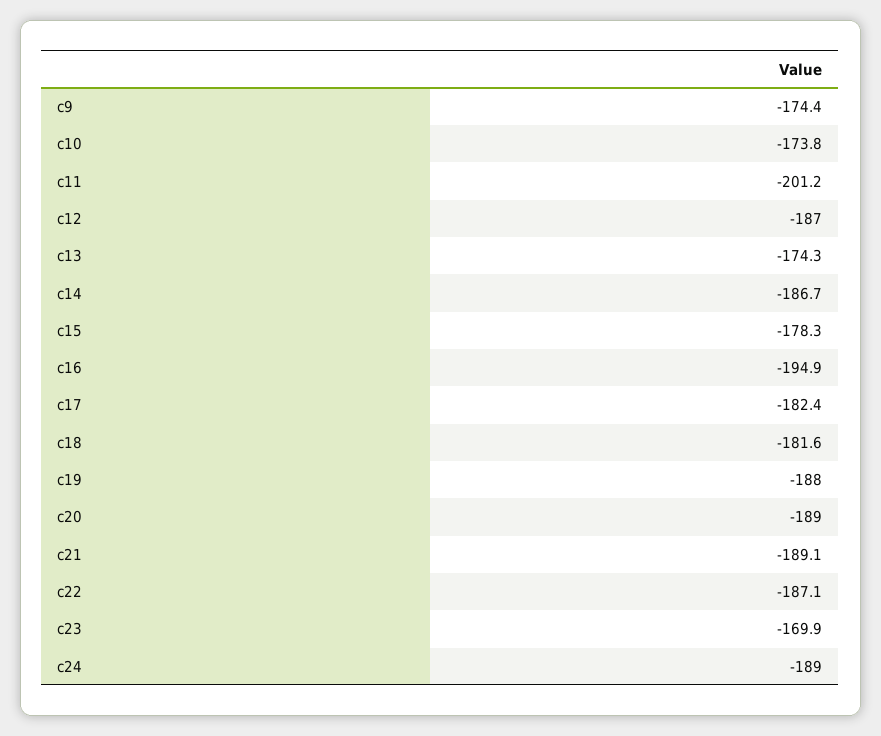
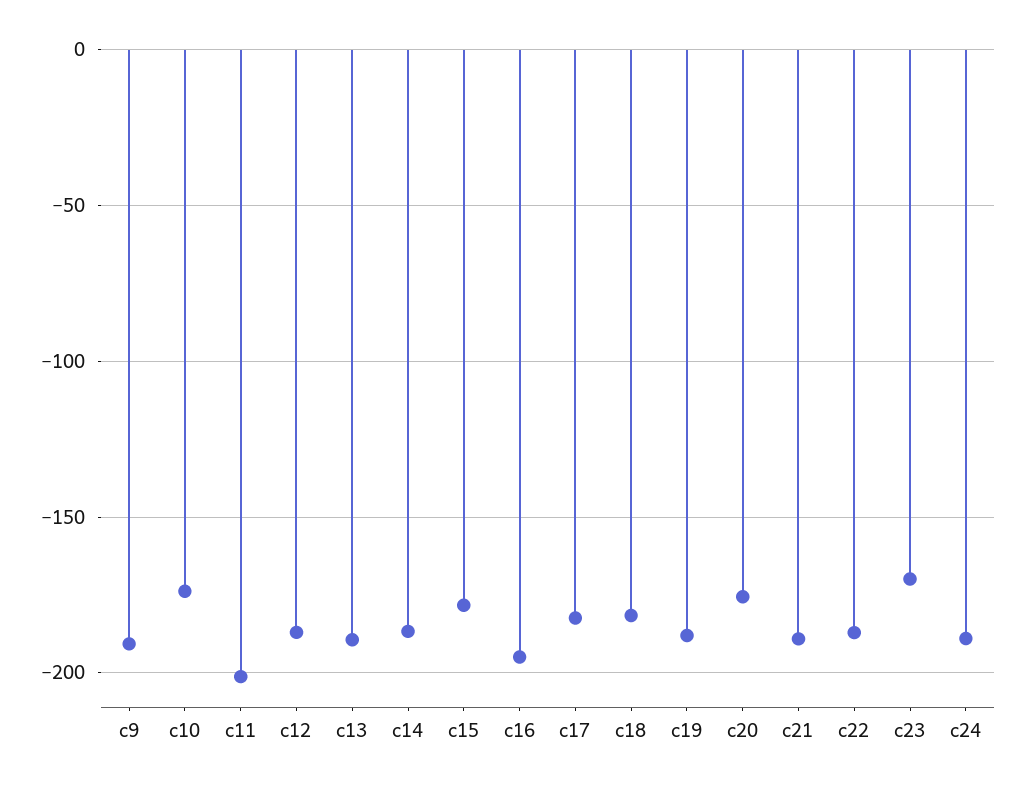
  {
-   "c9": -174.4,
+   "c9": -190,
    "c10": -173.8,
    "c11": -201.2,
    "c12": -187,
-   "c13": -174.3,
+   "c13": -190,
    "c14": -186.7,
    "c15": -178.3,
    "c16": -194.9,
    "c17": -182.4,
    "c18": -181.6,
    "c19": -188,
-   "c20": -189,
+   "c20": -175,
    "c21": -189.1,
    "c22": -187.1,
    "c23": -169.9,
    "c24": -189
  }

